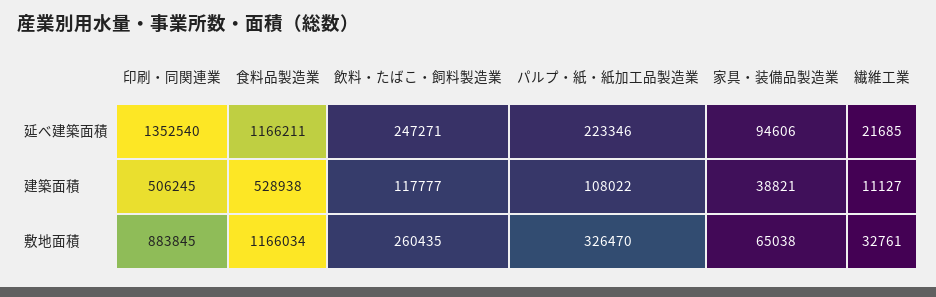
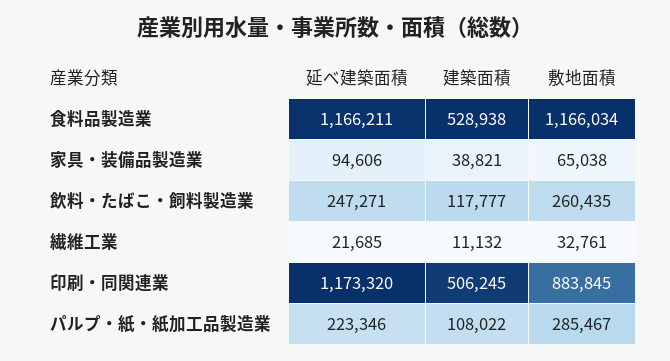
  {
    "印刷・同関連業": {
-     "延べ建築面積": 1352540,
+     "延べ建築面積": 1173320,
      "建築面積": 506245,
      "敷地面積": 883845
    },
    "食料品製造業": {
      "延べ建築面積": 1166211,
      "建築面積": 528938,
      "敷地面積": 1166034
    },
    "飲料・たばこ・飼料製造業": {
      "延べ建築面積": 247271,
      "建築面積": 117777,
      "敷地面積": 260435
    },
    "パルプ・紙・紙加工品製造業": {
      "延べ建築面積": 223346,
      "建築面積": 108022,
-     "敷地面積": 326470
+     "敷地面積": 285467
    },
    "家具・装備品製造業": {
      "延べ建築面積": 94606,
      "建築面積": 38821,
      "敷地面積": 65038
    },
    "繊維工業": {
      "延べ建築面積": 21685,
-     "建築面積": 11127,
+     "建築面積": 11132,
      "敷地面積": 32761
    }
  }

